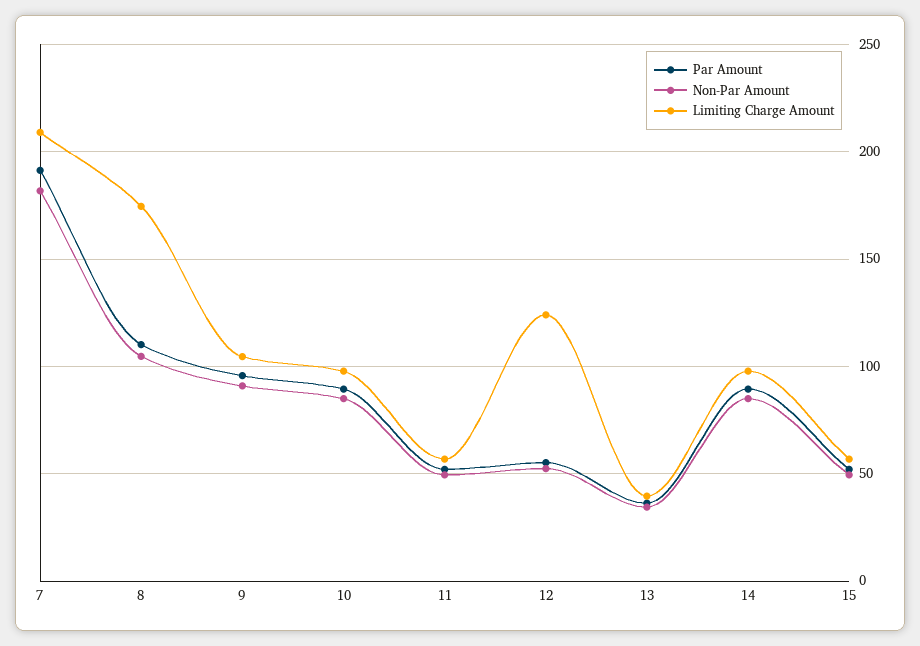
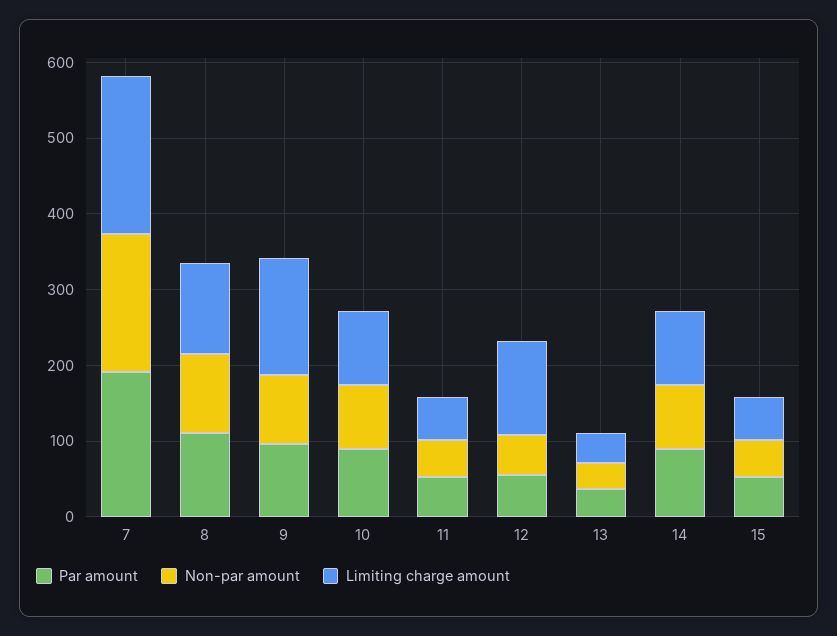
  {
    "Par Amount": {
      "7": 190,
      "8": 110,
      "9": 95,
      "10": 90,
      "11": 50,
      "12": 55,
      "13": 35,
      "14": 90,
      "15": 50
    },
    "Non-Par Amount": {
      "7": 180,
      "8": 105,
      "9": 90,
      "10": 85,
      "11": 50,
      "12": 50,
      "13": 35,
      "14": 85,
      "15": 50
    },
    "Limiting Charge Amount": {
      "7": 210,
-     "8": 175,
+     "8": 120,
-     "9": 105,
+     "9": 160,
      "10": 100,
      "11": 55,
      "12": 125,
      "13": 40,
      "14": 100,
      "15": 55
    }
  }

